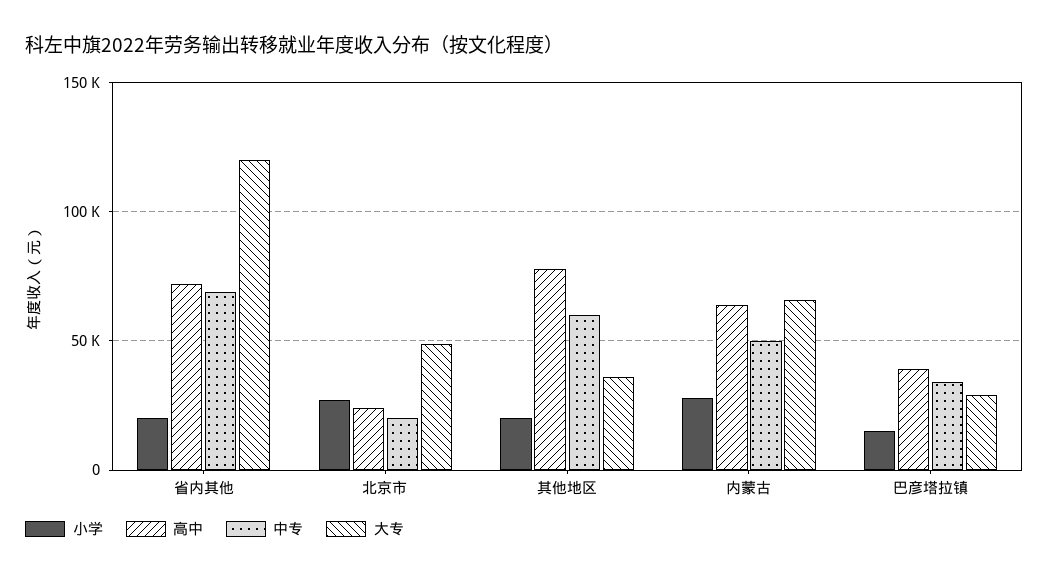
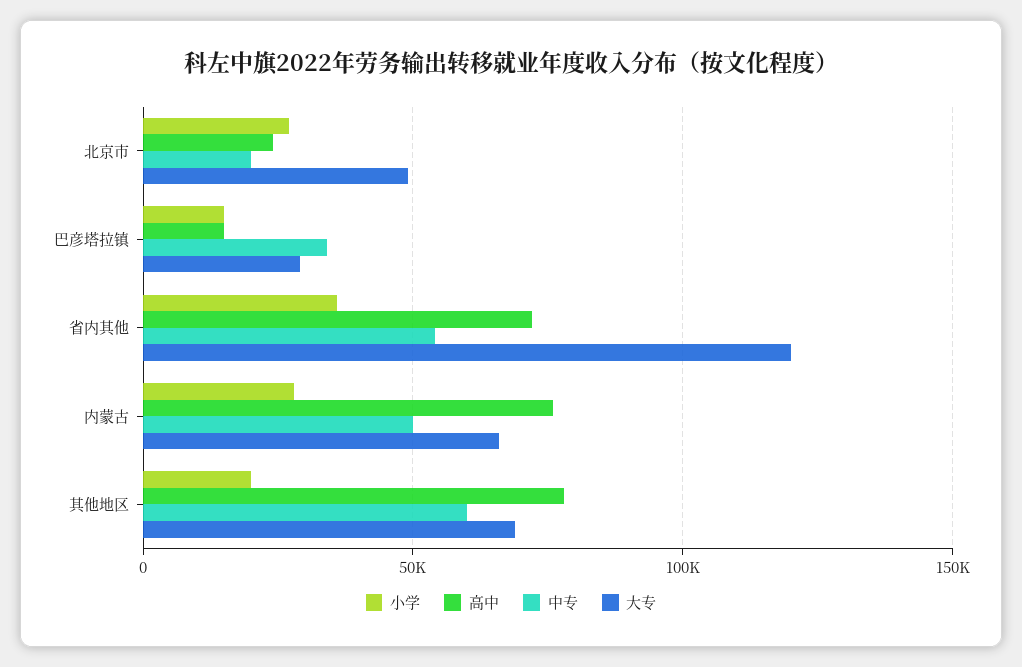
  {
    "小学": {
-     "省内其他": 20000,
+     "省内其他": 35000,
      "北京市": 25000,
      "其他地区": 20000,
      "内蒙古": 30000,
      "巴彦塔拉镇": 15000
    },
    "高中": {
      "省内其他": 70000,
      "北京市": 25000,
      "其他地区": 80000,
-     "内蒙古": 65000,
+     "内蒙古": 75000,
-     "巴彦塔拉镇": 40000
+     "巴彦塔拉镇": 15000
    },
    "中专": {
-     "省内其他": 70000,
+     "省内其他": 55000,
      "北京市": 20000,
      "其他地区": 60000,
      "内蒙古": 50000,
      "巴彦塔拉镇": 35000
    },
    "大专": {
      "省内其他": 120000,
      "北京市": 50000,
-     "其他地区": 35000,
+     "其他地区": 70000,
      "内蒙古": 65000,
      "巴彦塔拉镇": 30000
    }
  }

